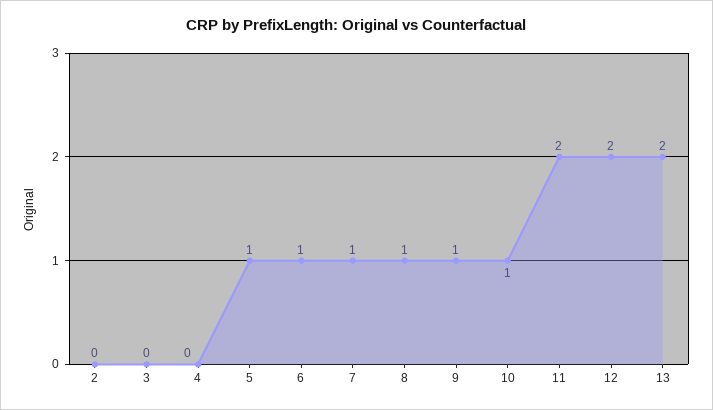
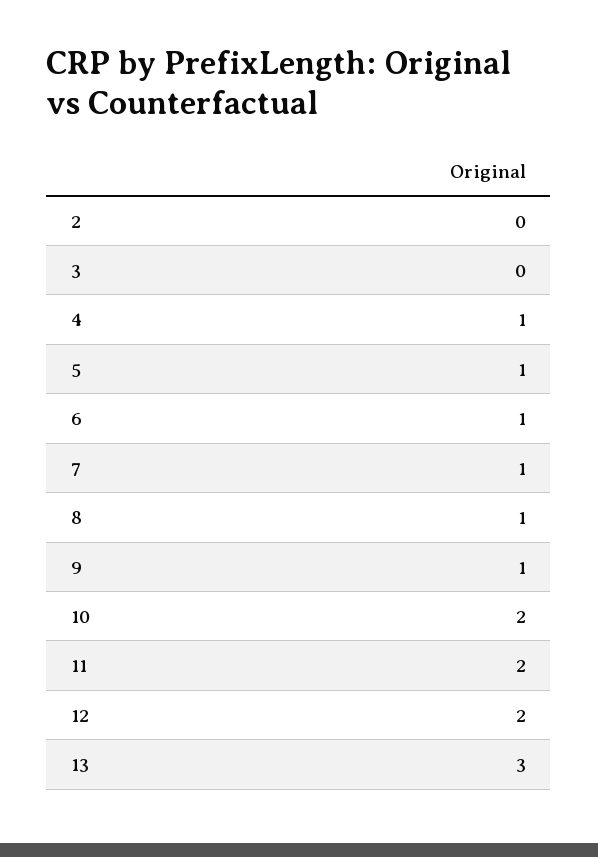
  {
    "2": 0,
    "3": 0,
-   "4": 0,
+   "4": 1,
    "5": 1,
    "6": 1,
    "7": 1,
    "8": 1,
    "9": 1,
-   "10": 1,
+   "10": 2,
    "11": 2,
    "12": 2,
-   "13": 2
+   "13": 3
  }

